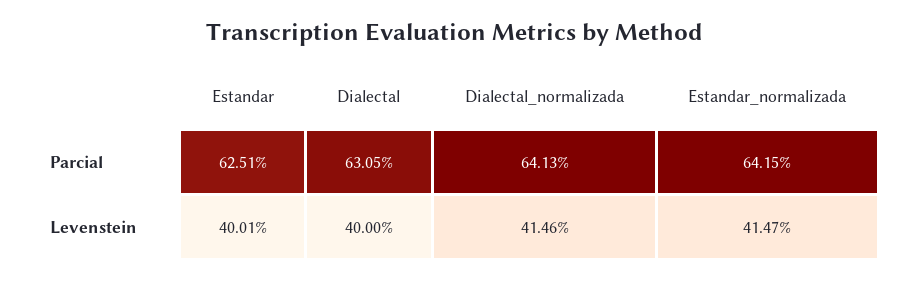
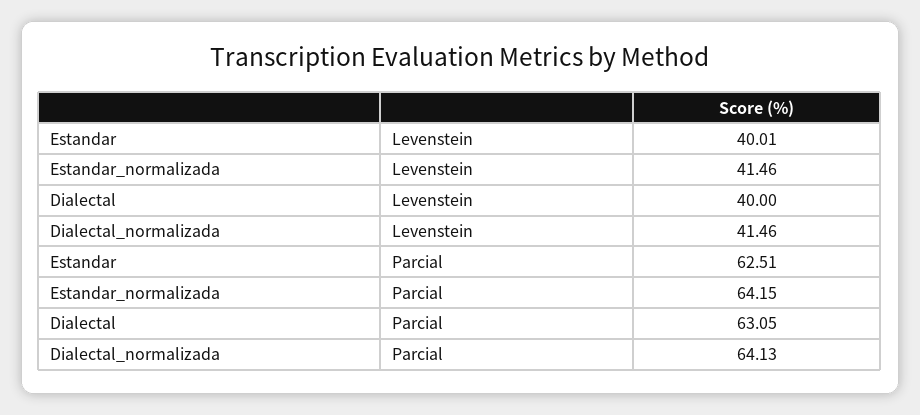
  {
    "Estandar": {
      "Parcial": 62.51,
      "Levenstein": 40.01
    },
    "Dialectal": {
      "Parcial": 63.05,
      "Levenstein": 40
    },
    "Dialectal_normalizada": {
      "Parcial": 64.13,
      "Levenstein": 41.46
    },
    "Estandar_normalizada": {
      "Parcial": 64.15,
-     "Levenstein": 41.47
+     "Levenstein": 41.46
    }
  }

